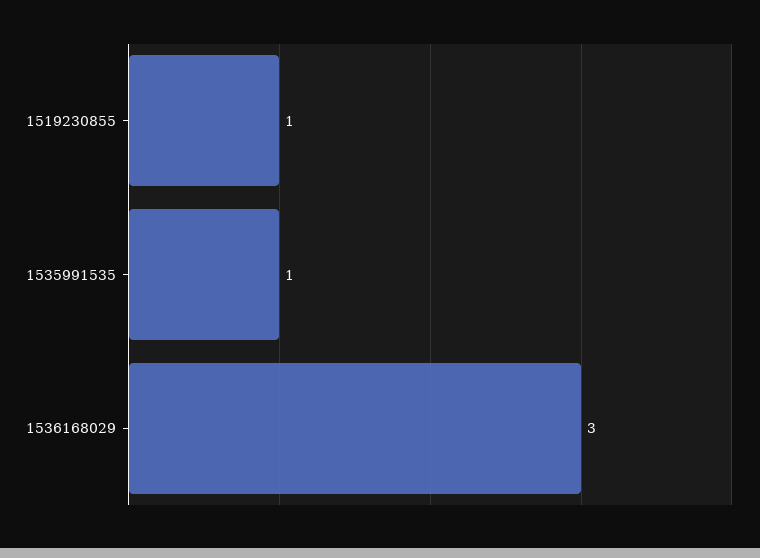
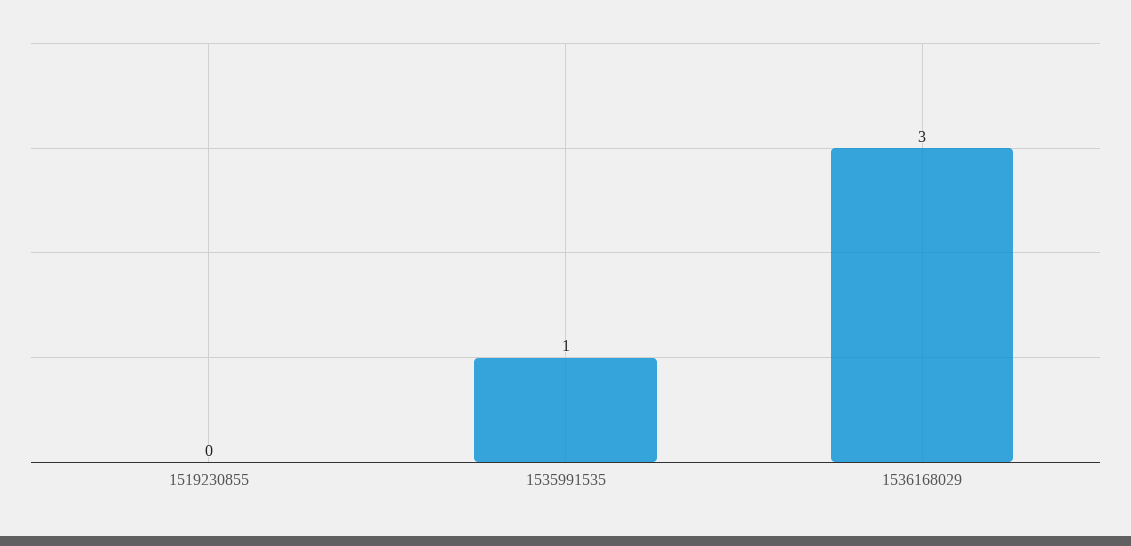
  {
-   "1519230855": 1,
+   "1519230855": 0,
    "1535991535": 1,
    "1536168029": 3
  }

